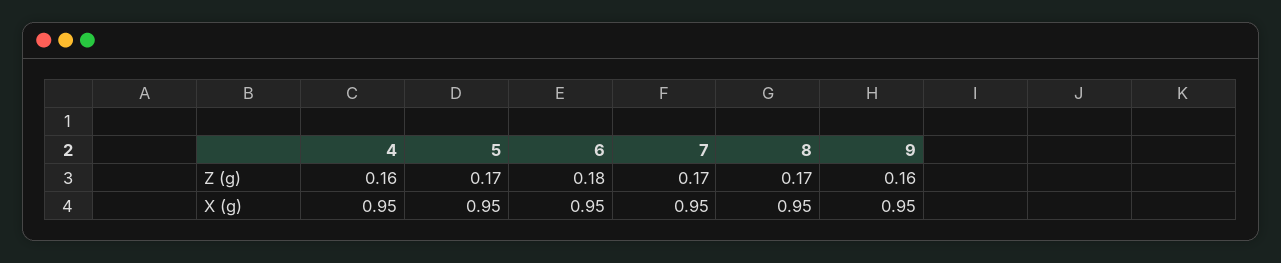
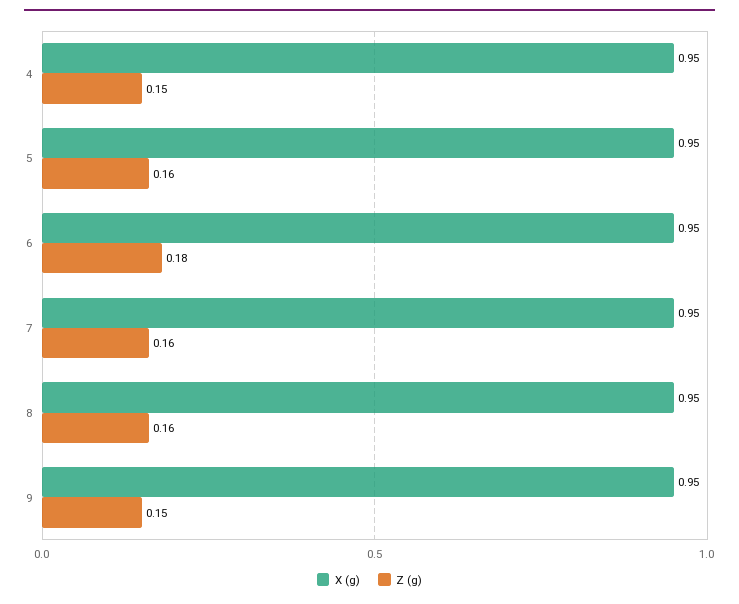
  {
    "Z (g)": {
-     "4": 0.16,
+     "4": 0.15,
-     "5": 0.17,
+     "5": 0.16,
      "6": 0.18,
-     "7": 0.17,
+     "7": 0.16,
-     "8": 0.17,
+     "8": 0.16,
-     "9": 0.16
+     "9": 0.15
    },
    "X (g)": {
      "4": 0.95,
      "5": 0.95,
      "6": 0.95,
      "7": 0.95,
      "8": 0.95,
      "9": 0.95
    }
  }

